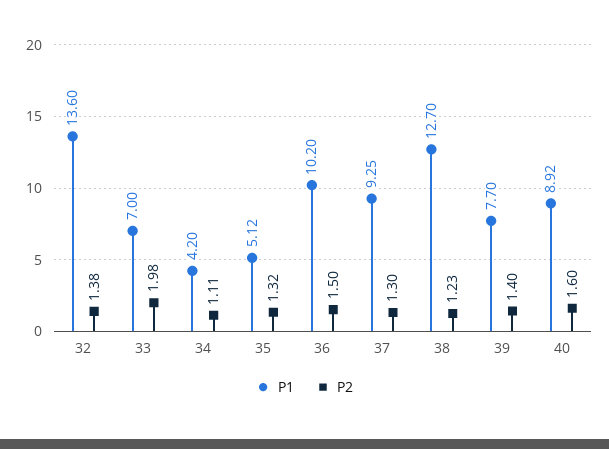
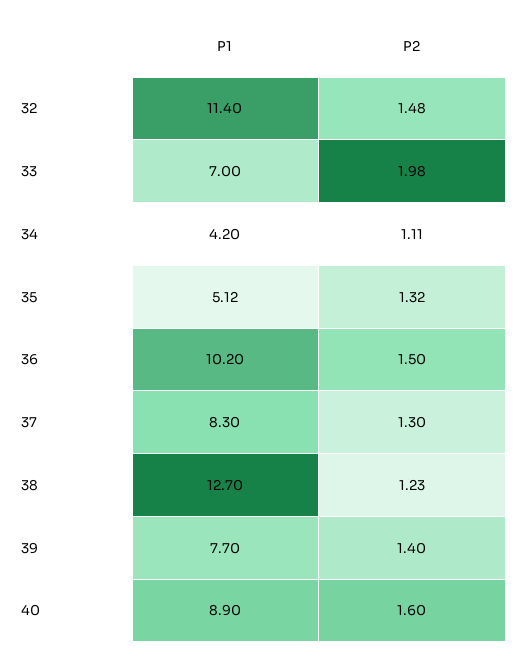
  {
    "P1": {
-     "32": 13.6,
+     "32": 11.4,
      "33": 7,
      "34": 4.2,
      "35": 5.12,
      "36": 10.2,
-     "37": 9.25,
+     "37": 8.3,
      "38": 12.7,
      "39": 7.7,
-     "40": 8.92
+     "40": 8.9
    },
    "P2": {
-     "32": 1.38,
+     "32": 1.48,
      "33": 1.98,
      "34": 1.11,
      "35": 1.32,
      "36": 1.5,
      "37": 1.3,
      "38": 1.23,
      "39": 1.4,
      "40": 1.6
    }
  }

